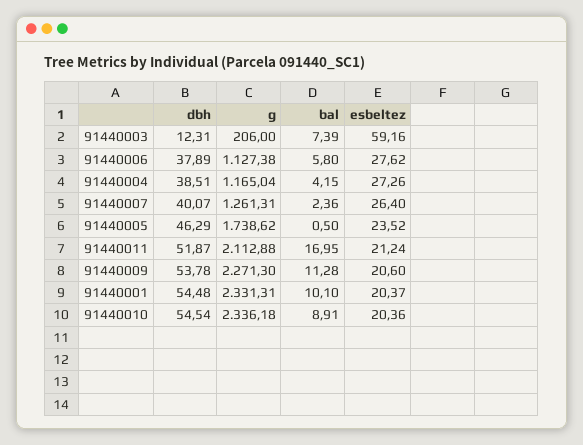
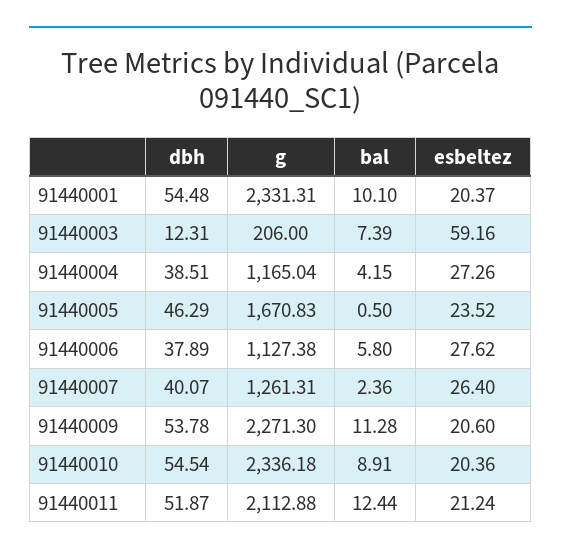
  {
    "dbh": {
      "91440003": 12.31,
      "91440006": 37.89,
      "91440004": 38.51,
      "91440007": 40.07,
      "91440005": 46.29,
      "91440011": 51.87,
      "91440009": 53.78,
      "91440001": 54.48,
      "91440010": 54.54
    },
    "g": {
      "91440003": 206,
      "91440006": 1127.38,
      "91440004": 1165.04,
      "91440007": 1261.31,
-     "91440005": 1738.62,
+     "91440005": 1670.83,
      "91440011": 2112.88,
      "91440009": 2271.3,
      "91440001": 2331.31,
      "91440010": 2336.18
    },
    "bal": {
      "91440003": 7.39,
      "91440006": 5.8,
      "91440004": 4.15,
      "91440007": 2.36,
      "91440005": 0.5,
-     "91440011": 16.95,
+     "91440011": 12.44,
      "91440009": 11.28,
      "91440001": 10.1,
      "91440010": 8.91
    },
    "esbeltez": {
      "91440003": 59.16,
      "91440006": 27.62,
      "91440004": 27.26,
      "91440007": 26.4,
      "91440005": 23.52,
      "91440011": 21.24,
      "91440009": 20.6,
      "91440001": 20.37,
      "91440010": 20.36
    }
  }

